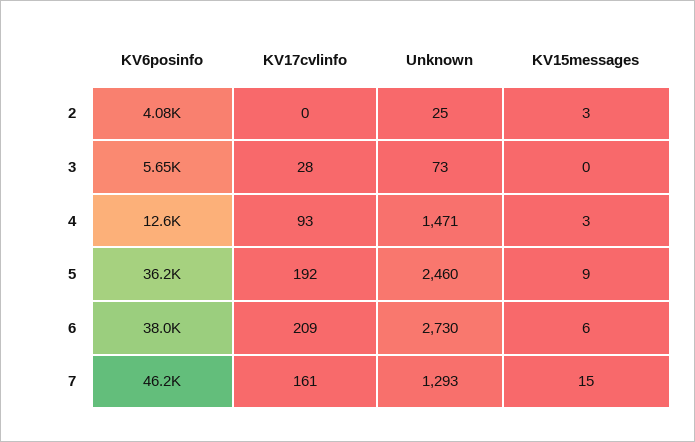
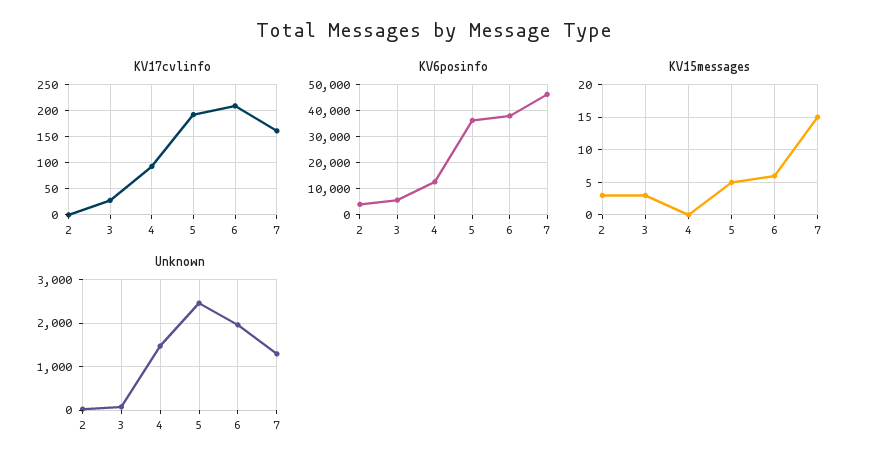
  {
    "KV6posinfo": {
      "2": 4080,
      "3": 5650,
      "4": 12600,
      "5": 36200,
      "6": 38000,
      "7": 46200
    },
    "KV17cvlinfo": {
      "2": 0,
      "3": 28,
      "4": 93,
      "5": 192,
      "6": 209,
      "7": 161
    },
    "Unknown": {
      "2": 25,
      "3": 73,
      "4": 1471,
      "5": 2460,
-     "6": 2730,
+     "6": 2000,
      "7": 1293
    },
    "KV15messages": {
      "2": 3,
-     "3": 0,
+     "3": 3,
-     "4": 3,
+     "4": 0,
-     "5": 9,
+     "5": 5,
      "6": 6,
      "7": 15
    }
  }

